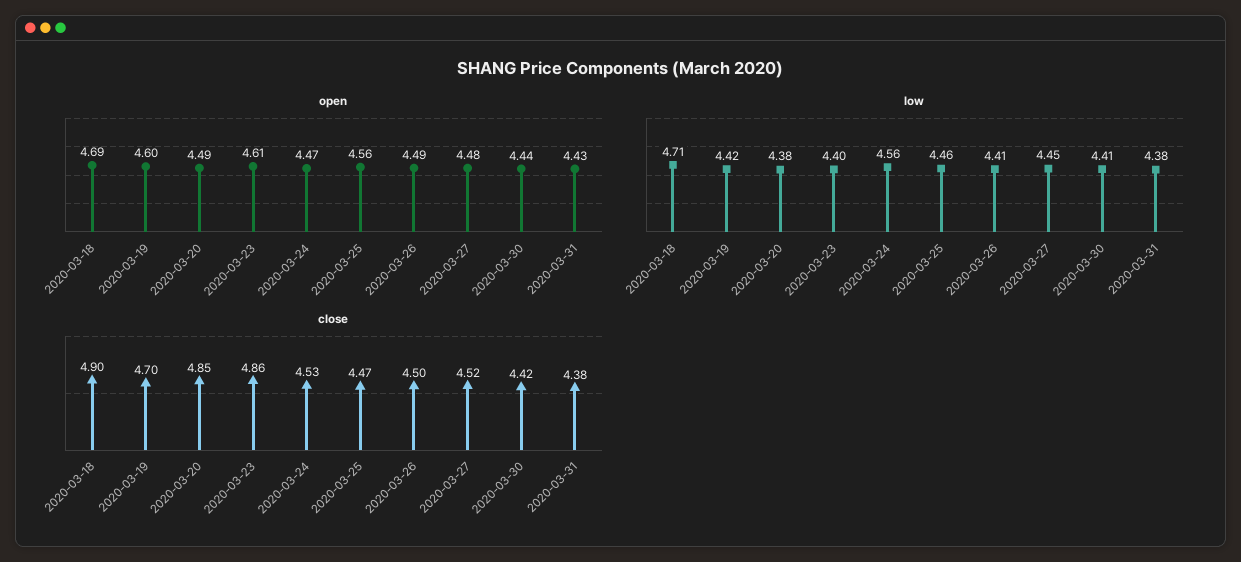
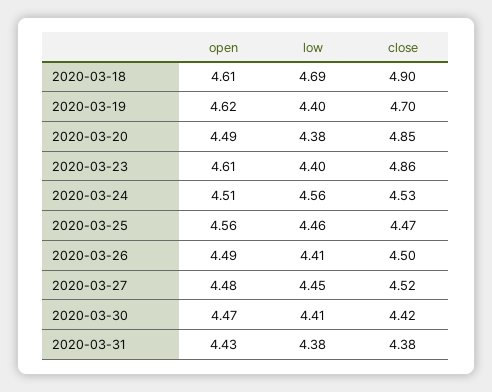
  {
    "open": {
-     "2020-03-18": 4.69,
+     "2020-03-18": 4.61,
-     "2020-03-19": 4.6,
+     "2020-03-19": 4.62,
      "2020-03-20": 4.49,
      "2020-03-23": 4.61,
-     "2020-03-24": 4.47,
+     "2020-03-24": 4.51,
      "2020-03-25": 4.56,
      "2020-03-26": 4.49,
      "2020-03-27": 4.48,
-     "2020-03-30": 4.44,
+     "2020-03-30": 4.47,
      "2020-03-31": 4.43
    },
    "low": {
-     "2020-03-18": 4.71,
+     "2020-03-18": 4.69,
-     "2020-03-19": 4.42,
+     "2020-03-19": 4.4,
      "2020-03-20": 4.38,
      "2020-03-23": 4.4,
      "2020-03-24": 4.56,
      "2020-03-25": 4.46,
      "2020-03-26": 4.41,
      "2020-03-27": 4.45,
      "2020-03-30": 4.41,
      "2020-03-31": 4.38
    },
    "close": {
      "2020-03-18": 4.9,
      "2020-03-19": 4.7,
      "2020-03-20": 4.85,
      "2020-03-23": 4.86,
      "2020-03-24": 4.53,
      "2020-03-25": 4.47,
      "2020-03-26": 4.5,
      "2020-03-27": 4.52,
      "2020-03-30": 4.42,
      "2020-03-31": 4.38
    }
  }

